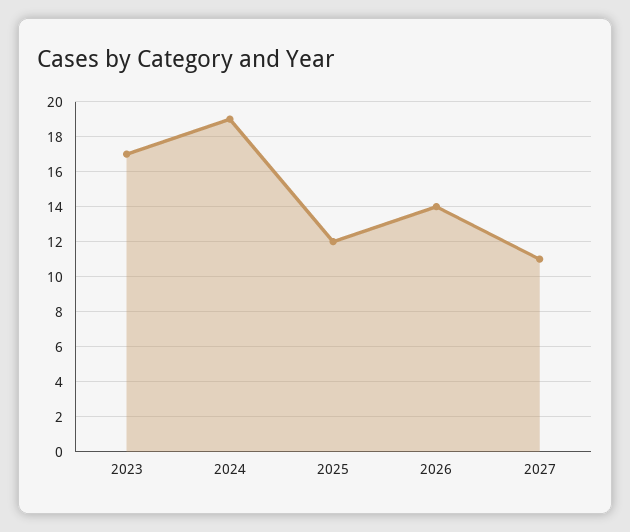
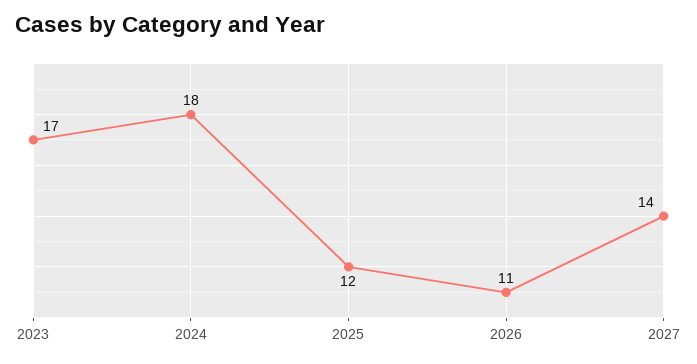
  {
    "2023": 17,
-   "2024": 19,
+   "2024": 18,
    "2025": 12,
-   "2026": 14,
+   "2026": 11,
-   "2027": 11
+   "2027": 14
  }

